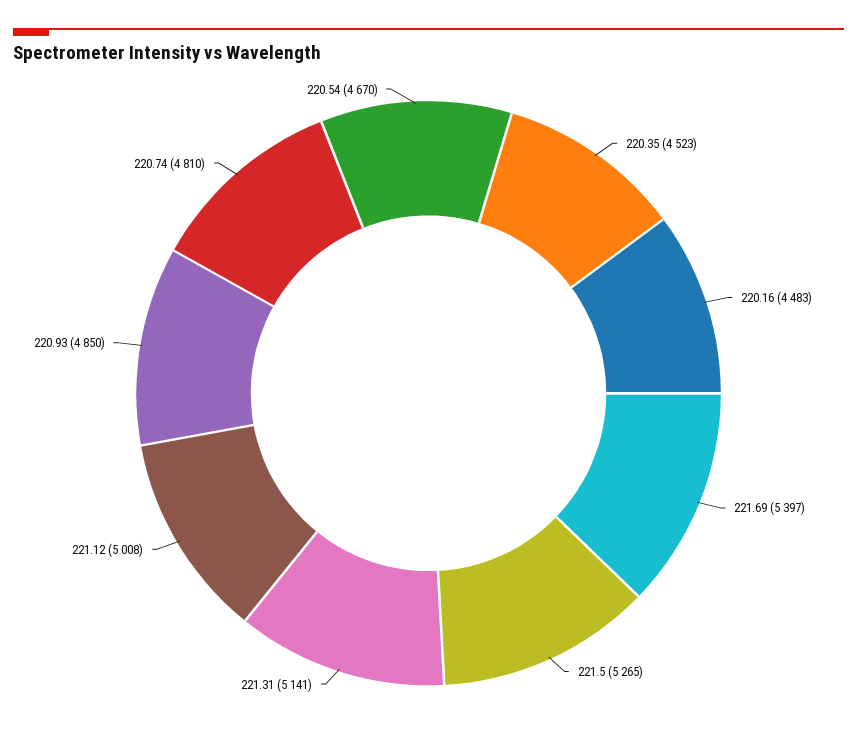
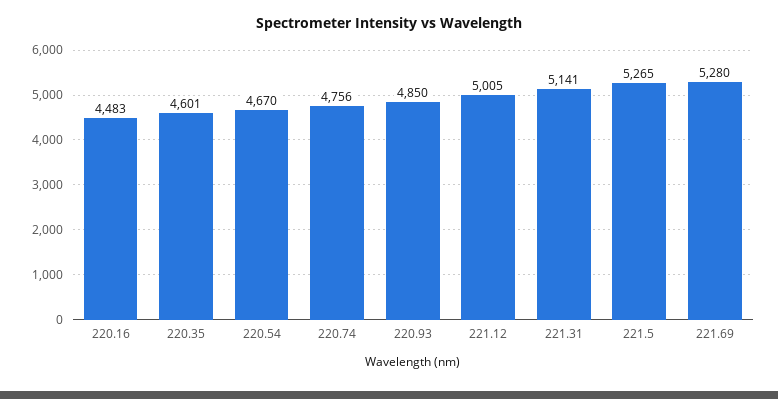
  {
-   "220.35": 4523,
+   "220.35": 4601,
    "220.16": 4483,
-   "221.69": 5397,
+   "221.69": 5280,
    "221.5": 5265,
    "221.31": 5141,
-   "221.12": 5008,
+   "221.12": 5005,
    "220.93": 4850,
-   "220.74": 4810,
+   "220.74": 4756,
    "220.54": 4670
  }

